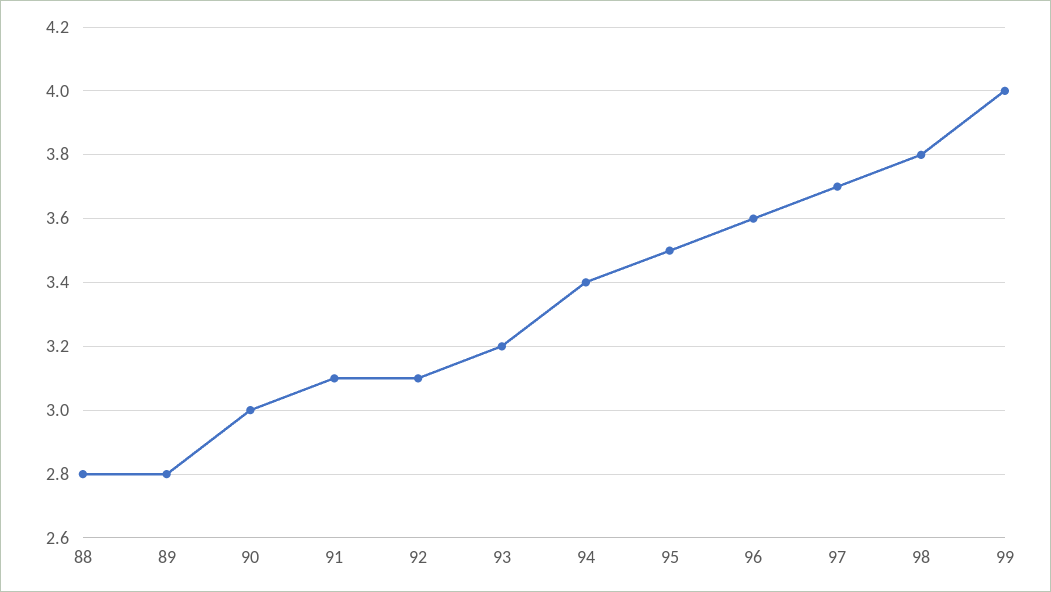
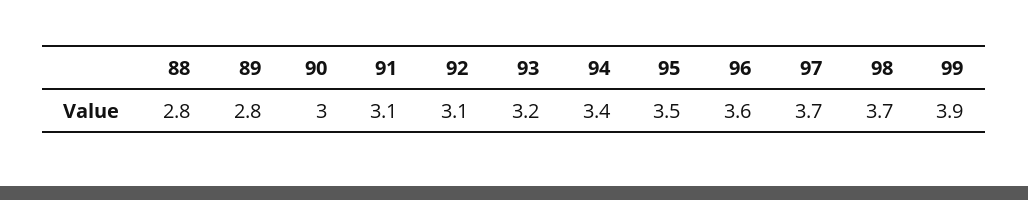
  {
    "88": 2.8,
    "89": 2.8,
    "90": 3,
    "91": 3.1,
    "92": 3.1,
    "93": 3.2,
    "94": 3.4,
    "95": 3.5,
    "96": 3.6,
    "97": 3.7,
-   "98": 3.8,
+   "98": 3.7,
-   "99": 4
+   "99": 3.9
  }

